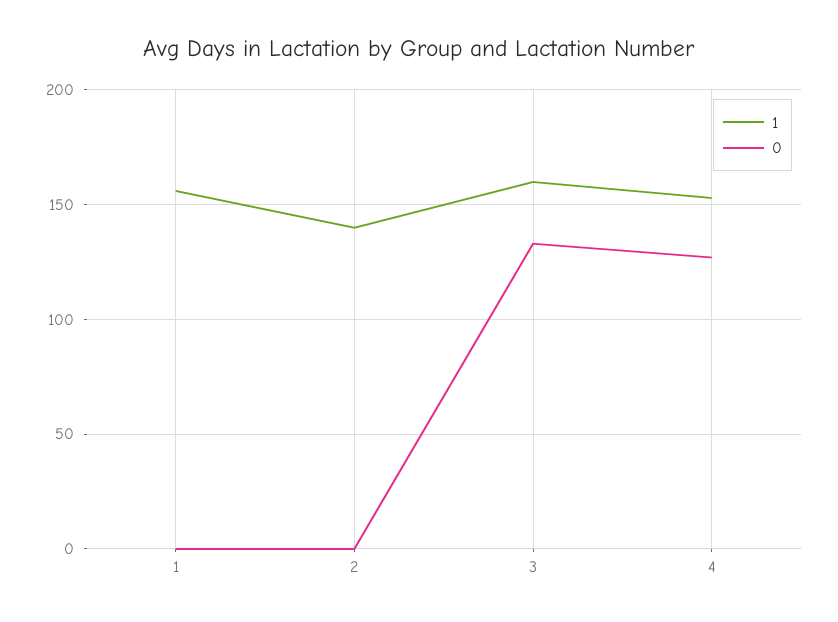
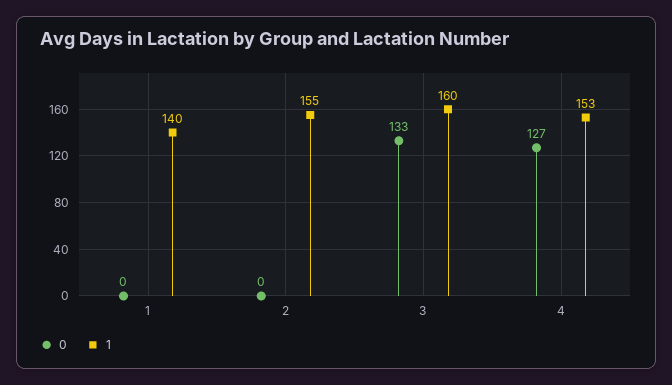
  {
    "1": {
-     "1": 155,
+     "1": 140,
-     "2": 140,
+     "2": 155,
      "3": 160,
      "4": 153
    },
    "0": {
      "1": 0,
      "2": 0,
      "3": 133,
      "4": 127
    }
  }

